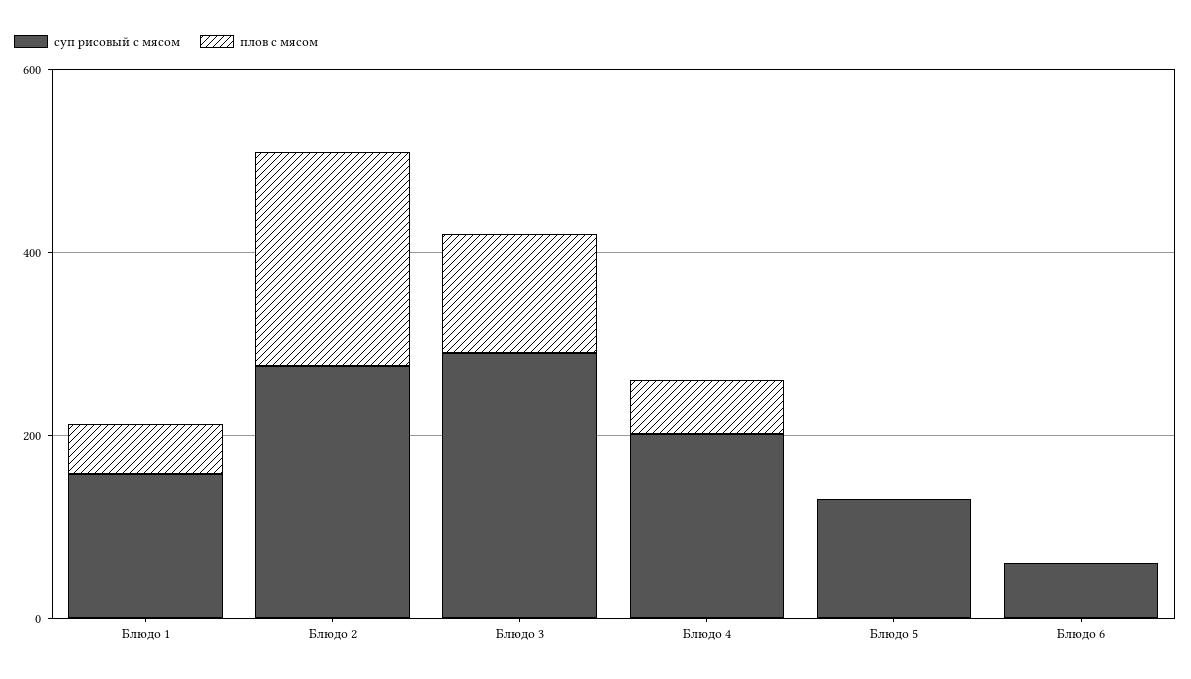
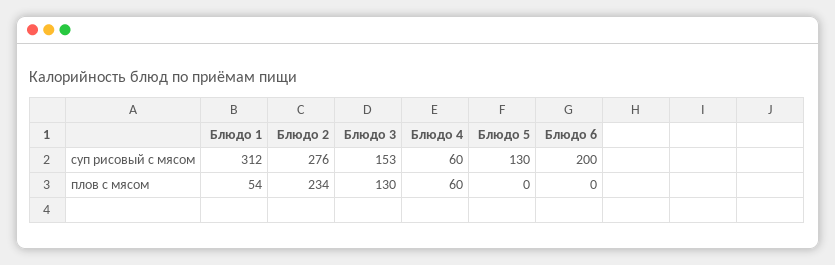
  {
    "суп рисовый с мясом": {
-     "Блюдо 1": 150,
+     "Блюдо 1": 312,
      "Блюдо 2": 276,
-     "Блюдо 3": 300,
+     "Блюдо 3": 153,
-     "Блюдо 4": 200,
+     "Блюдо 4": 60,
      "Блюдо 5": 130,
-     "Блюдо 6": 50
+     "Блюдо 6": 200
    },
    "плов с мясом": {
      "Блюдо 1": 54,
      "Блюдо 2": 234,
      "Блюдо 3": 130,
      "Блюдо 4": 60,
      "Блюдо 5": 0,
      "Блюдо 6": 0
    }
  }

